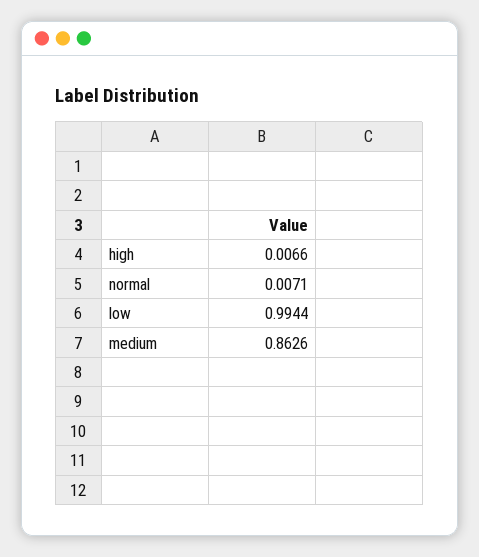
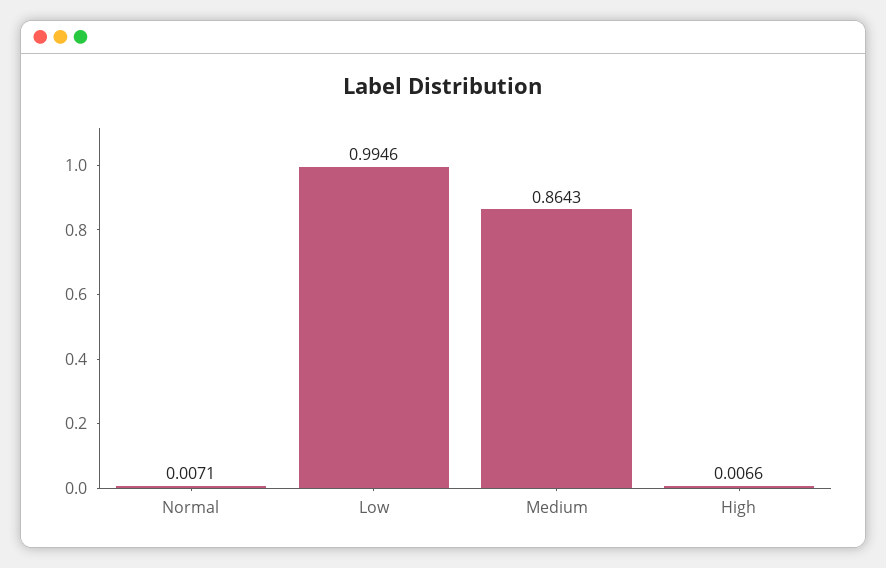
  {
    "high": 0.0066,
    "normal": 0.0071,
-   "low": 0.9944,
+   "low": 0.9946,
-   "medium": 0.8626
+   "medium": 0.8643
  }

